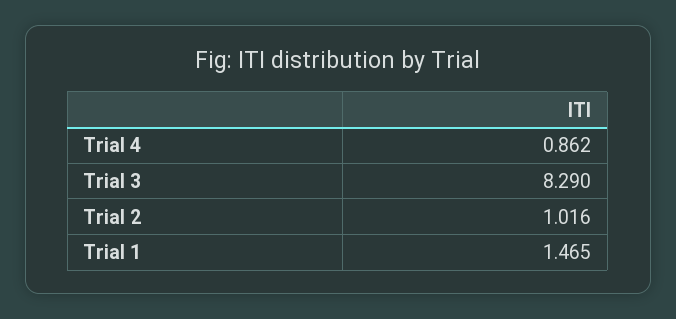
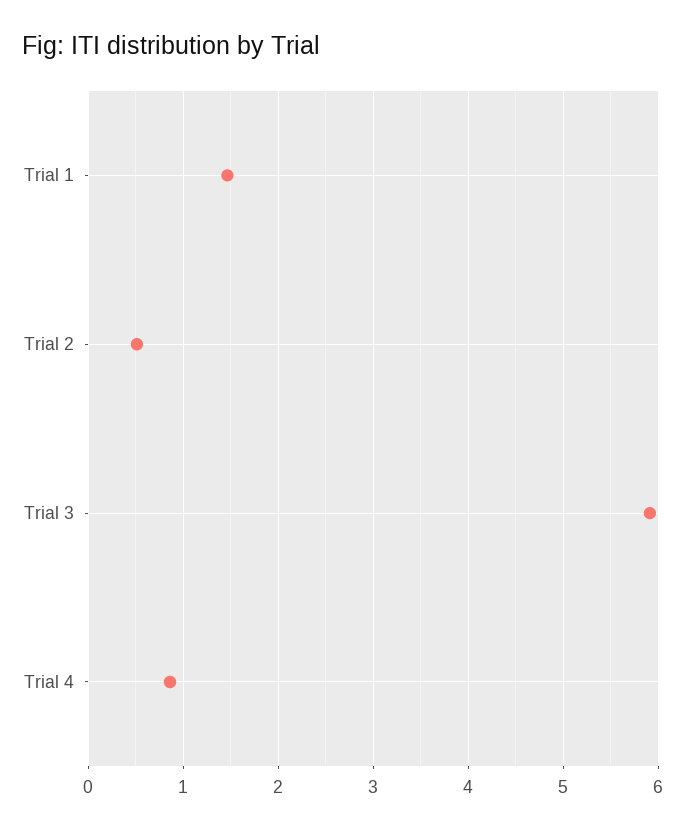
  {
    "Trial 4": 0.862,
-   "Trial 3": 8.29,
+   "Trial 3": 5.9,
-   "Trial 2": 1.016,
+   "Trial 2": 0.5,
    "Trial 1": 1.465
  }

